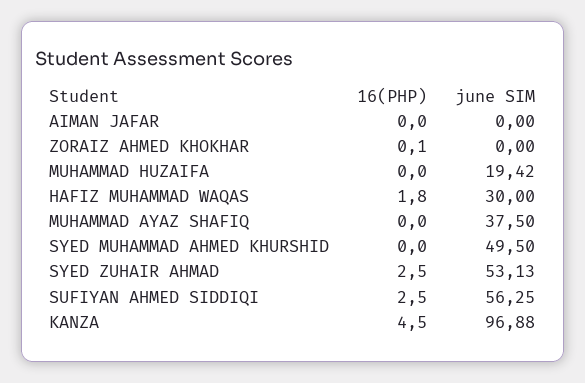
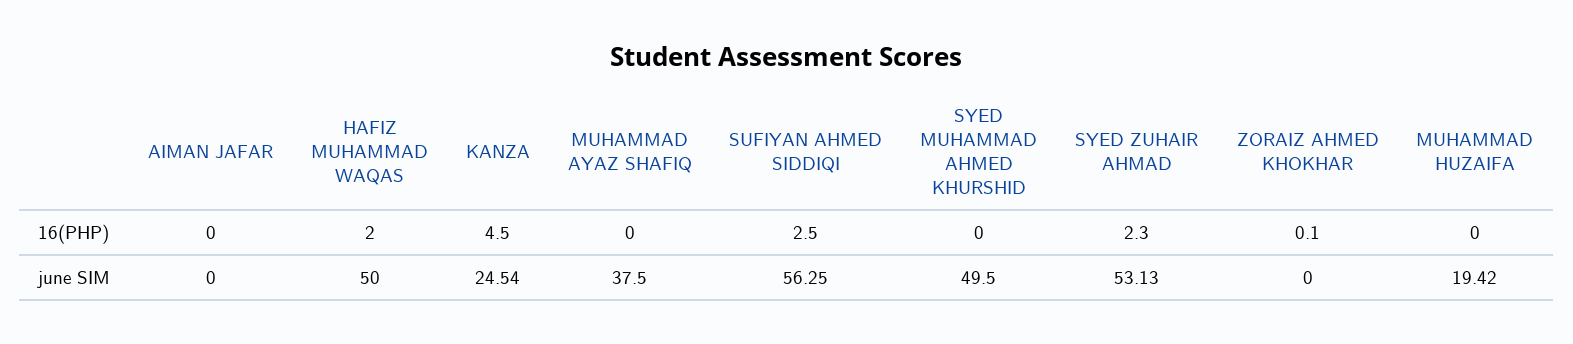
  {
    "16(PHP)": {
      "AIMAN JAFAR": 0,
      "ZORAIZ AHMED KHOKHAR": 0.1,
      "MUHAMMAD HUZAIFA": 0,
-     "HAFIZ MUHAMMAD WAQAS": 1.8,
+     "HAFIZ MUHAMMAD WAQAS": 2,
      "MUHAMMAD AYAZ SHAFIQ": 0,
      "SYED MUHAMMAD AHMED KHURSHID": 0,
-     "SYED ZUHAIR AHMAD": 2.5,
+     "SYED ZUHAIR AHMAD": 2.3,
      "SUFIYAN AHMED SIDDIQI": 2.5,
      "KANZA": 4.5
    },
    "june SIM": {
      "AIMAN JAFAR": 0,
      "ZORAIZ AHMED KHOKHAR": 0,
      "MUHAMMAD HUZAIFA": 19.42,
-     "HAFIZ MUHAMMAD WAQAS": 30,
+     "HAFIZ MUHAMMAD WAQAS": 50,
      "MUHAMMAD AYAZ SHAFIQ": 37.5,
      "SYED MUHAMMAD AHMED KHURSHID": 49.5,
      "SYED ZUHAIR AHMAD": 53.13,
      "SUFIYAN AHMED SIDDIQI": 56.25,
-     "KANZA": 96.88
+     "KANZA": 24.54
    }
  }

